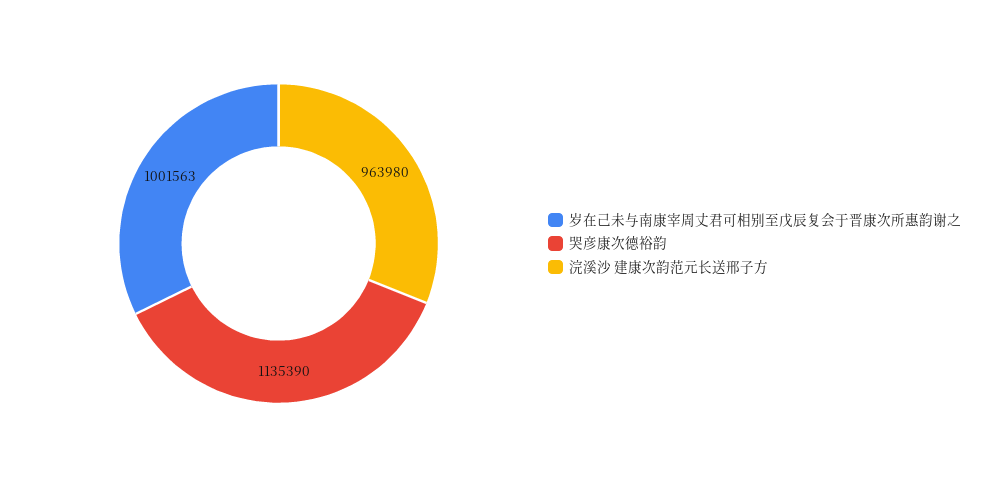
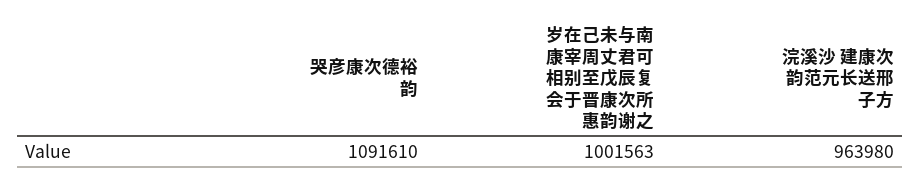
  {
    "岁在己未与南康宰周丈君可相别至戊辰复会于晋康次所惠韵谢之": 1001563,
-   "哭彦康次德裕韵": 1135390,
+   "哭彦康次德裕韵": 1091610,
    "浣溪沙 建康次韵范元长送邢子方": 963980
  }

